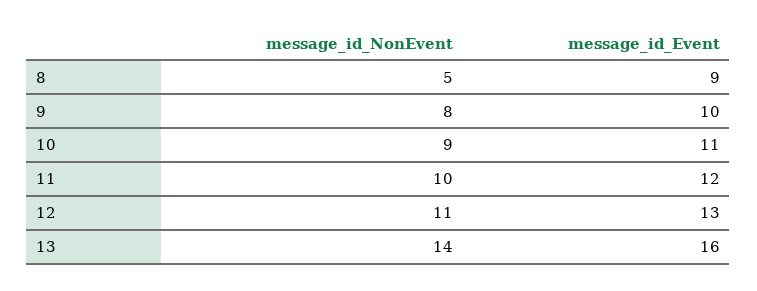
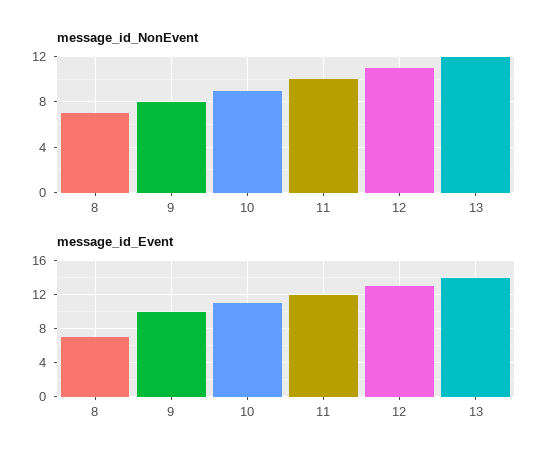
  {
    "message_id_NonEvent": {
-     "8": 5,
+     "8": 7,
      "9": 8,
      "10": 9,
      "11": 10,
      "12": 11,
-     "13": 14
+     "13": 12
    },
    "message_id_Event": {
-     "8": 9,
+     "8": 7,
      "9": 10,
      "10": 11,
      "11": 12,
      "12": 13,
-     "13": 16
+     "13": 14
    }
  }

